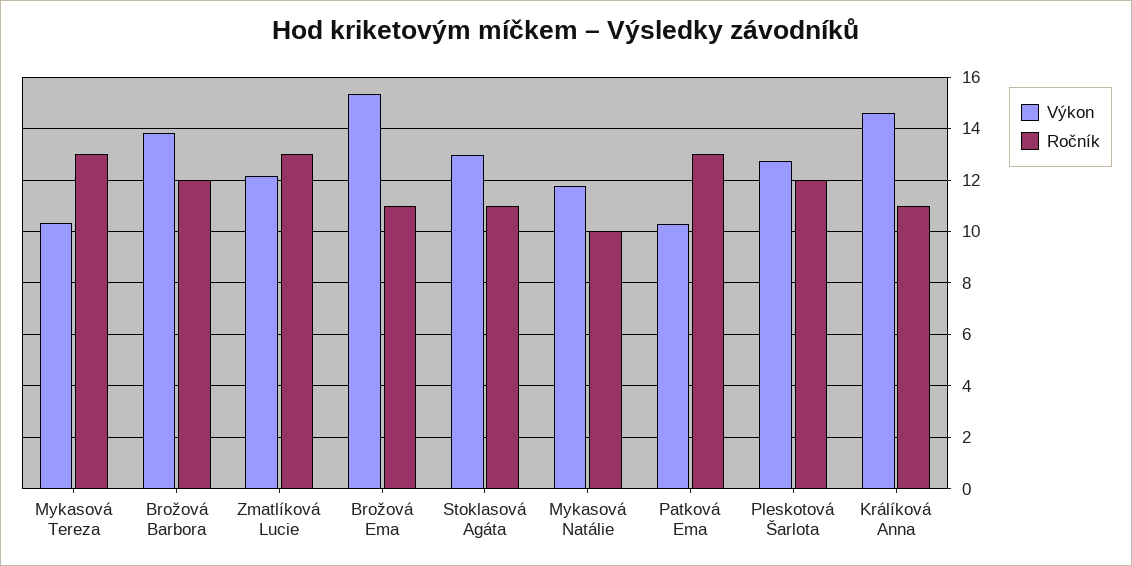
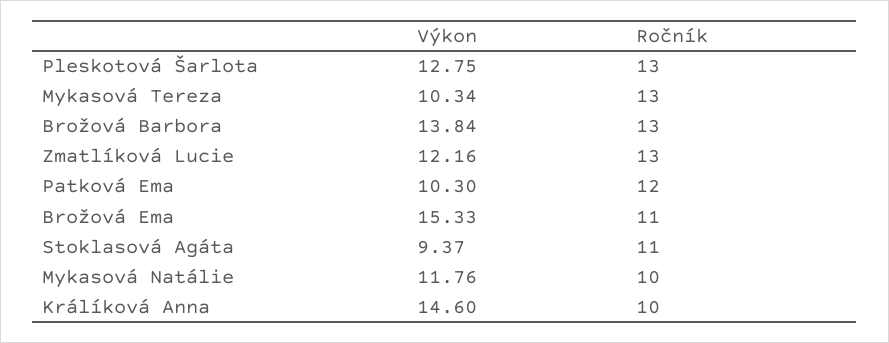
  {
    "Výkon": {
      "Mykasová Tereza": 10.34,
      "Brožová Barbora": 13.84,
      "Zmatlíková Lucie": 12.16,
      "Brožová Ema": 15.33,
-     "Stoklasová Agáta": 13,
+     "Stoklasová Agáta": 9.37,
      "Mykasová Natálie": 11.76,
      "Patková Ema": 10.3,
      "Pleskotová Šarlota": 12.75,
      "Králíková Anna": 14.6
    },
    "Ročník": {
      "Mykasová Tereza": 13,
-     "Brožová Barbora": 12,
+     "Brožová Barbora": 13,
      "Zmatlíková Lucie": 13,
      "Brožová Ema": 11,
      "Stoklasová Agáta": 11,
      "Mykasová Natálie": 10,
-     "Patková Ema": 13,
+     "Patková Ema": 12,
-     "Pleskotová Šarlota": 12,
+     "Pleskotová Šarlota": 13,
-     "Králíková Anna": 11
+     "Králíková Anna": 10
    }
  }

